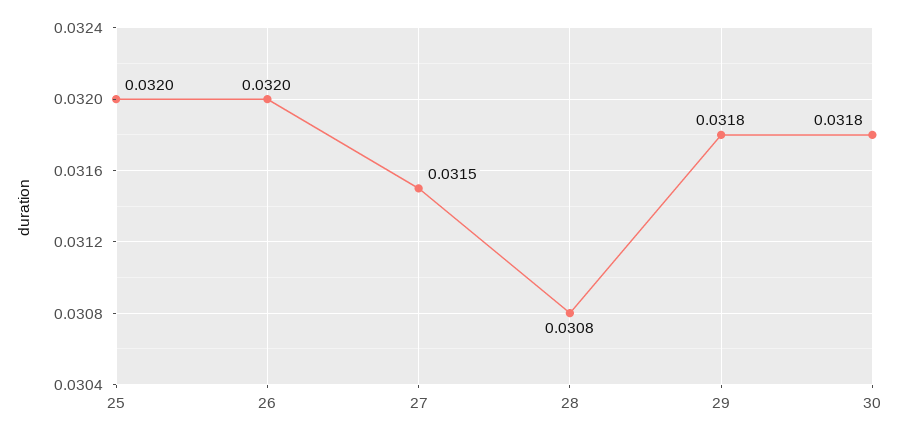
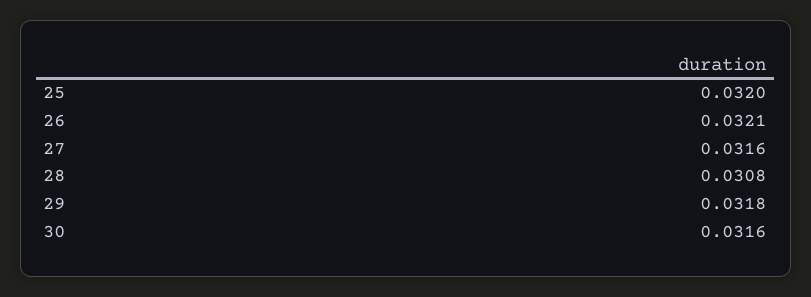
  {
    "25": 0.032,
-   "26": 0.032,
+   "26": 0.0321,
-   "27": 0.0315,
+   "27": 0.0316,
    "28": 0.0308,
    "29": 0.0318,
-   "30": 0.0318
+   "30": 0.0316
  }

